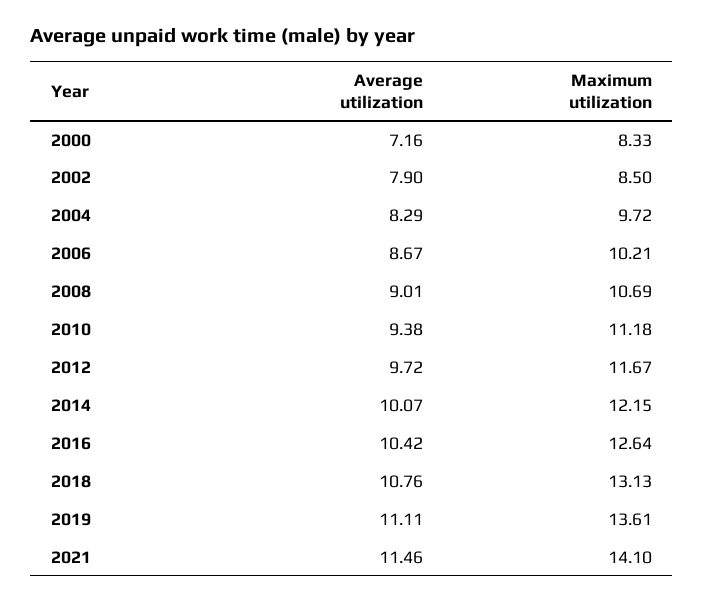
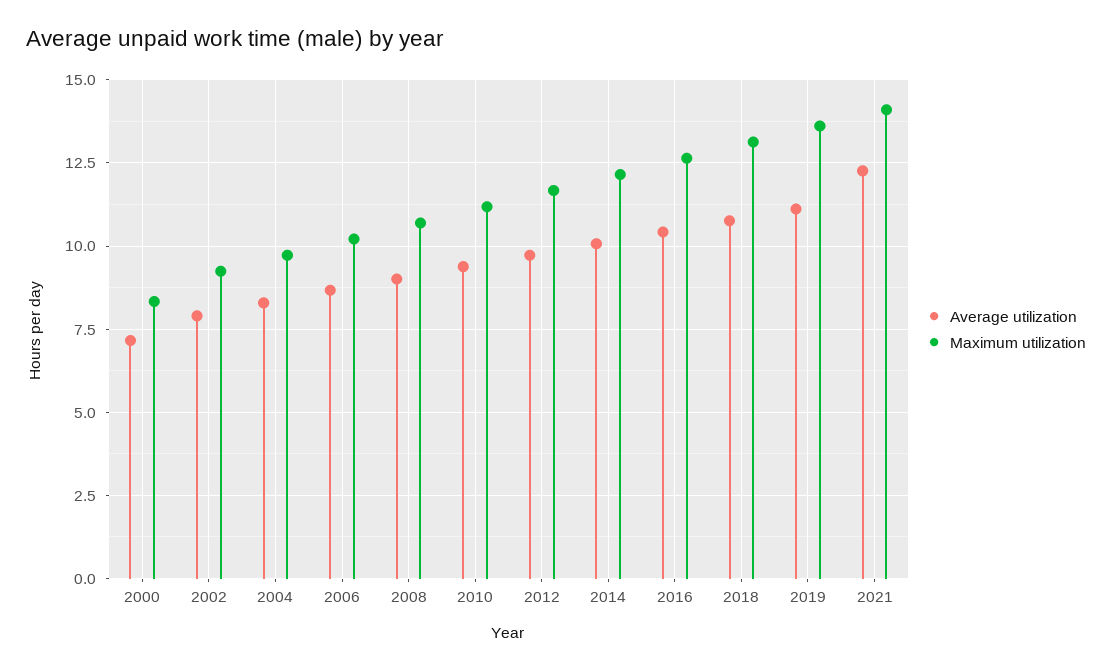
  {
    "Average utilization": {
      "2000": 7.16,
      "2002": 7.9,
      "2004": 8.29,
      "2006": 8.67,
      "2008": 9.01,
      "2010": 9.38,
      "2012": 9.72,
      "2014": 10.07,
      "2016": 10.42,
      "2018": 10.76,
      "2019": 11.11,
-     "2021": 11.46
+     "2021": 12.25
    },
    "Maximum utilization": {
      "2000": 8.33,
-     "2002": 8.5,
+     "2002": 9.25,
      "2004": 9.72,
      "2006": 10.21,
      "2008": 10.69,
      "2010": 11.18,
      "2012": 11.67,
      "2014": 12.15,
      "2016": 12.64,
      "2018": 13.13,
      "2019": 13.61,
      "2021": 14.1
    }
  }

